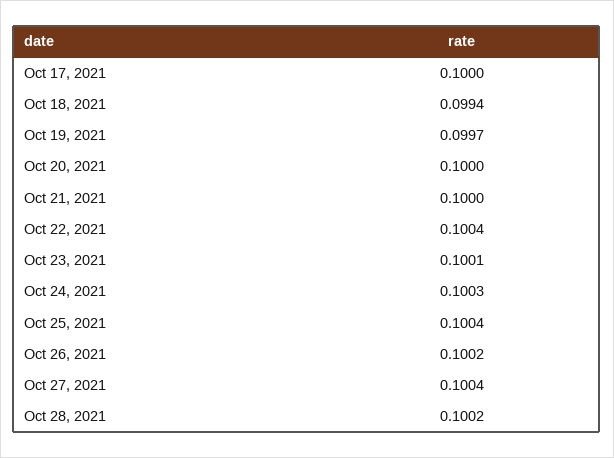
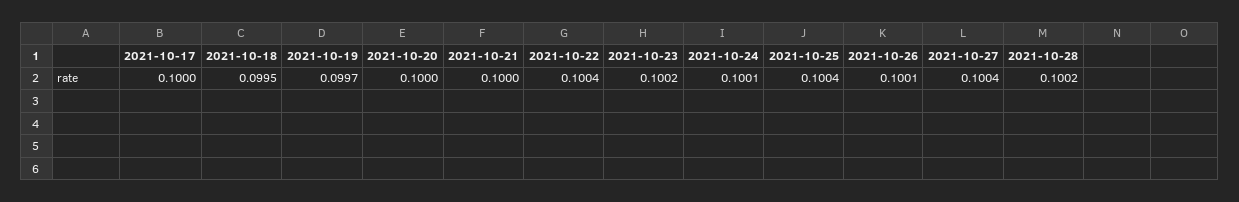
  {
    "Oct 17, 2021": 0.1,
-   "Oct 18, 2021": 0.0994,
+   "Oct 18, 2021": 0.0995,
    "Oct 19, 2021": 0.0997,
    "Oct 20, 2021": 0.1,
    "Oct 21, 2021": 0.1,
    "Oct 22, 2021": 0.1004,
-   "Oct 23, 2021": 0.1001,
+   "Oct 23, 2021": 0.1002,
-   "Oct 24, 2021": 0.1003,
+   "Oct 24, 2021": 0.1001,
    "Oct 25, 2021": 0.1004,
-   "Oct 26, 2021": 0.1002,
+   "Oct 26, 2021": 0.1001,
    "Oct 27, 2021": 0.1004,
    "Oct 28, 2021": 0.1002
  }

